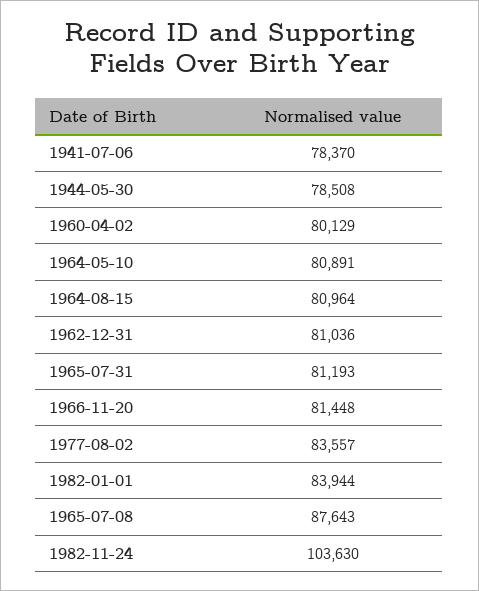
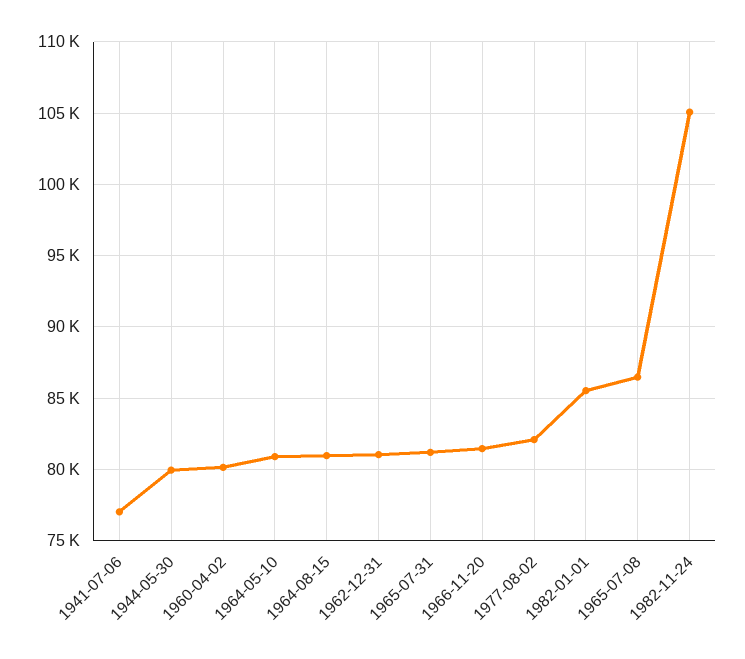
  {
-   "1941-07-06": 78370,
+   "1941-07-06": 77000,
-   "1944-05-30": 78508,
+   "1944-05-30": 80000,
    "1960-04-02": 80129,
    "1964-05-10": 80891,
    "1964-08-15": 80964,
    "1962-12-31": 81036,
    "1965-07-31": 81193,
    "1966-11-20": 81448,
-   "1977-08-02": 83557,
+   "1977-08-02": 82000,
-   "1982-01-01": 83944,
+   "1982-01-01": 85500,
-   "1965-07-08": 87643,
+   "1965-07-08": 86500,
-   "1982-11-24": 103630
+   "1982-11-24": 105000
  }

